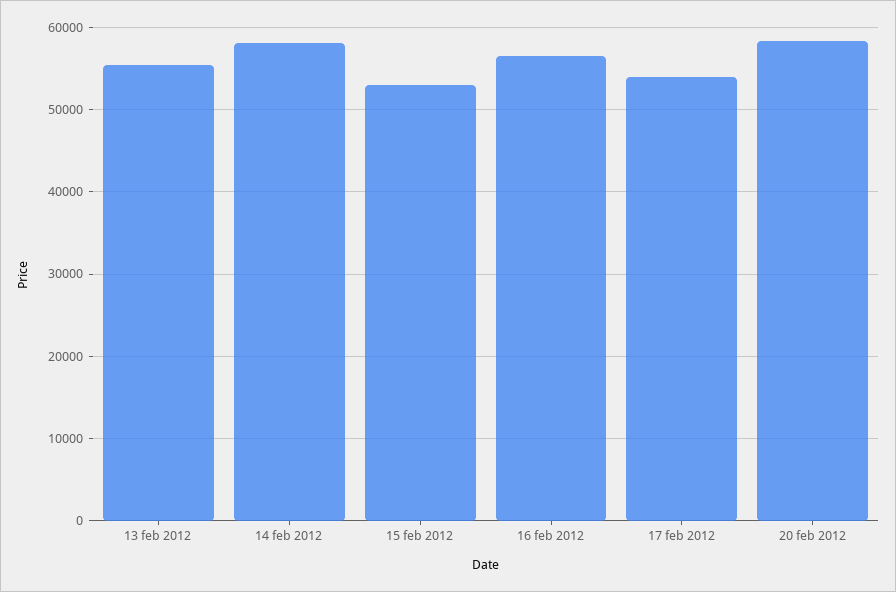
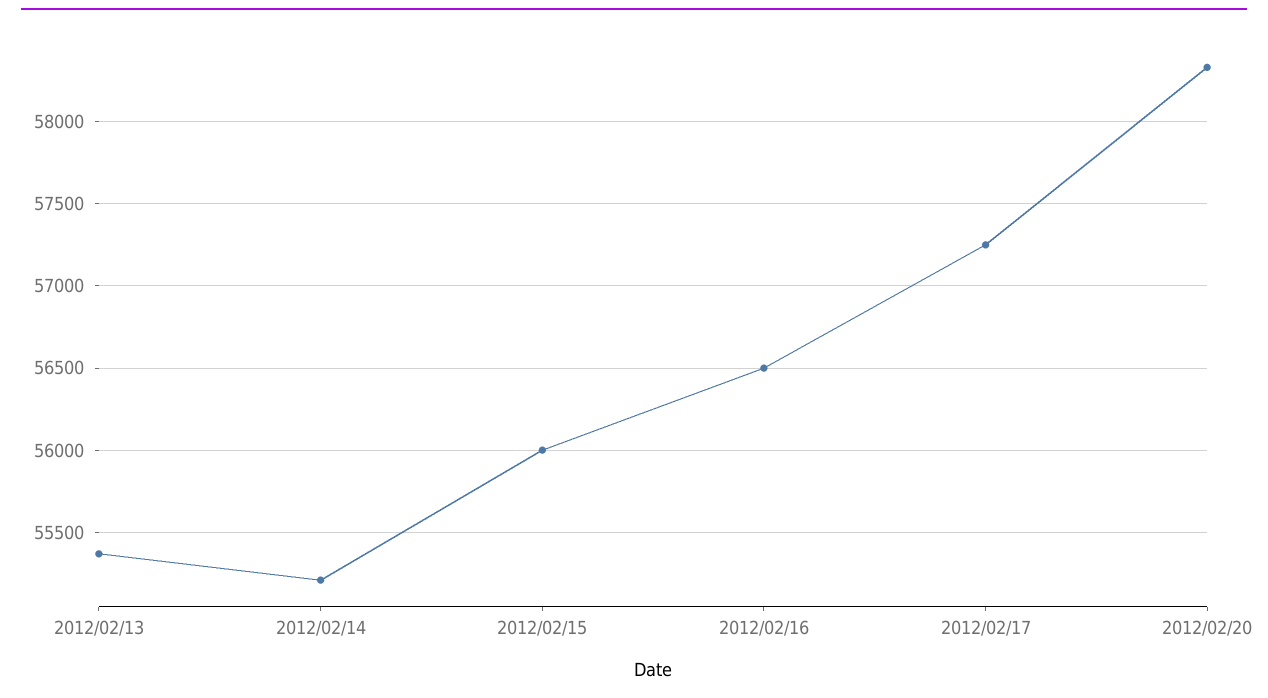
  {
    "13 feb 2012": 55350,
-   "14 feb 2012": 58000,
+   "14 feb 2012": 55200,
-   "15 feb 2012": 53000,
+   "15 feb 2012": 56000,
    "16 feb 2012": 56500,
-   "17 feb 2012": 54000,
+   "17 feb 2012": 57250,
    "20 feb 2012": 58350
  }

